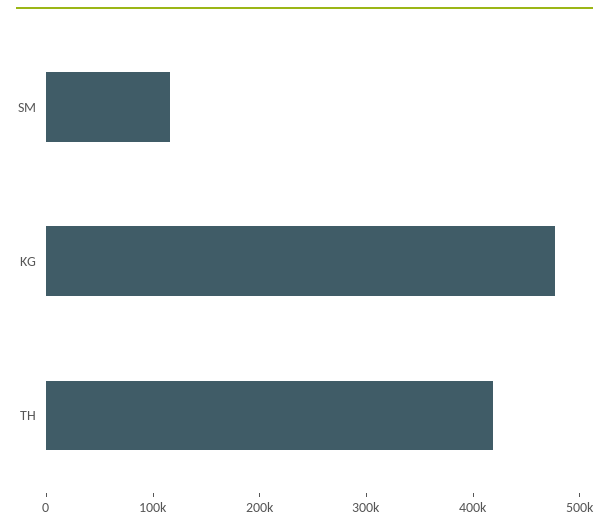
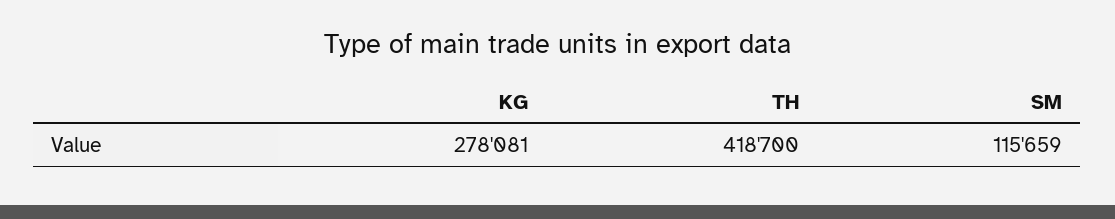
  {
    "SM": 115659,
-   "KG": 480000,
+   "KG": 278081,
    "TH": 418700
  }

